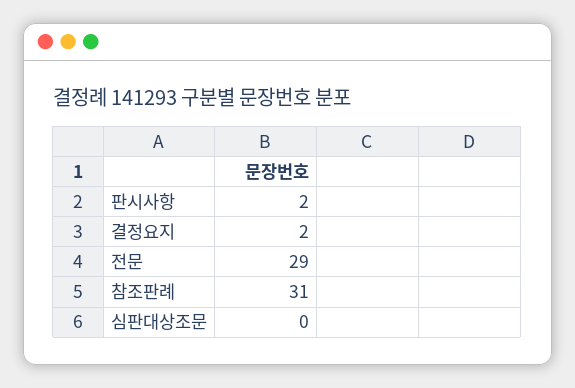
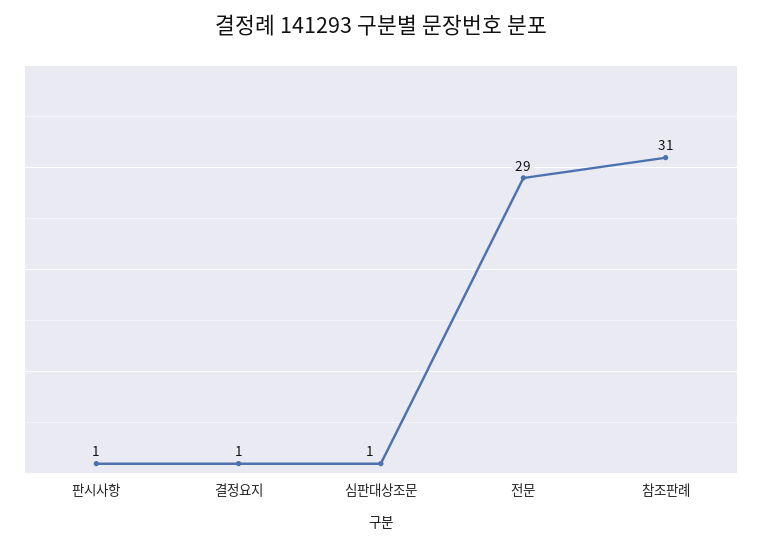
  {
-   "판시사항": 2,
+   "판시사항": 1,
-   "결정요지": 2,
+   "결정요지": 1,
    "전문": 29,
    "참조판례": 31,
-   "심판대상조문": 0
+   "심판대상조문": 1
  }

